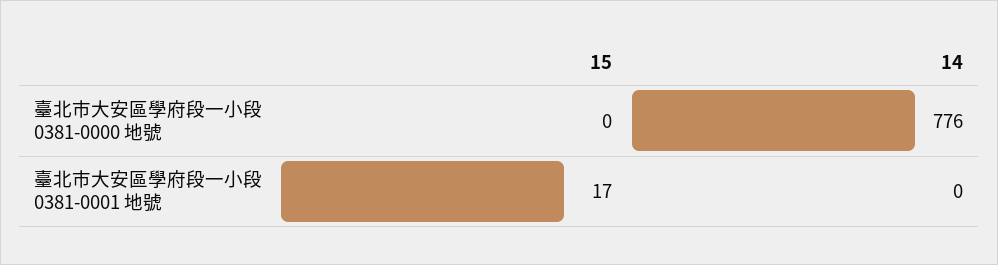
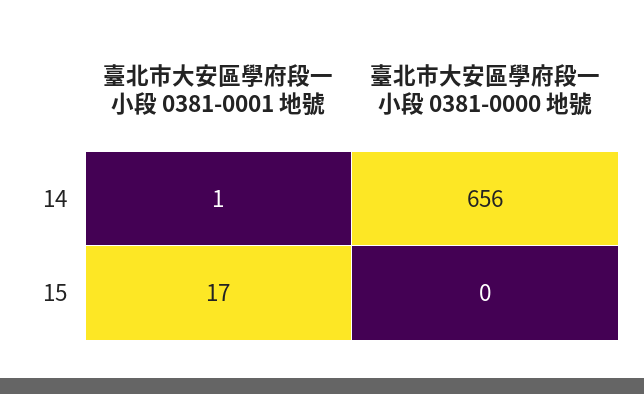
  {
    "15": {
      "臺北市大安區學府段一小段 0381-0000 地號": 0,
      "臺北市大安區學府段一小段 0381-0001 地號": 17
    },
    "14": {
-     "臺北市大安區學府段一小段 0381-0000 地號": 776,
+     "臺北市大安區學府段一小段 0381-0000 地號": 656,
-     "臺北市大安區學府段一小段 0381-0001 地號": 0
+     "臺北市大安區學府段一小段 0381-0001 地號": 1
    }
  }

